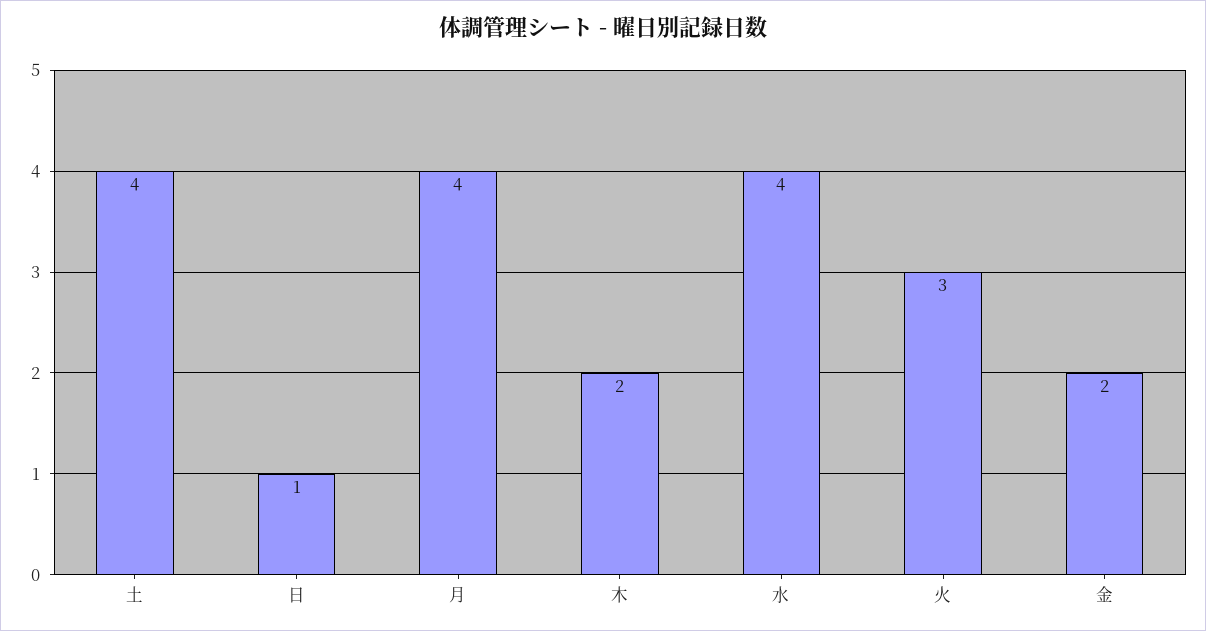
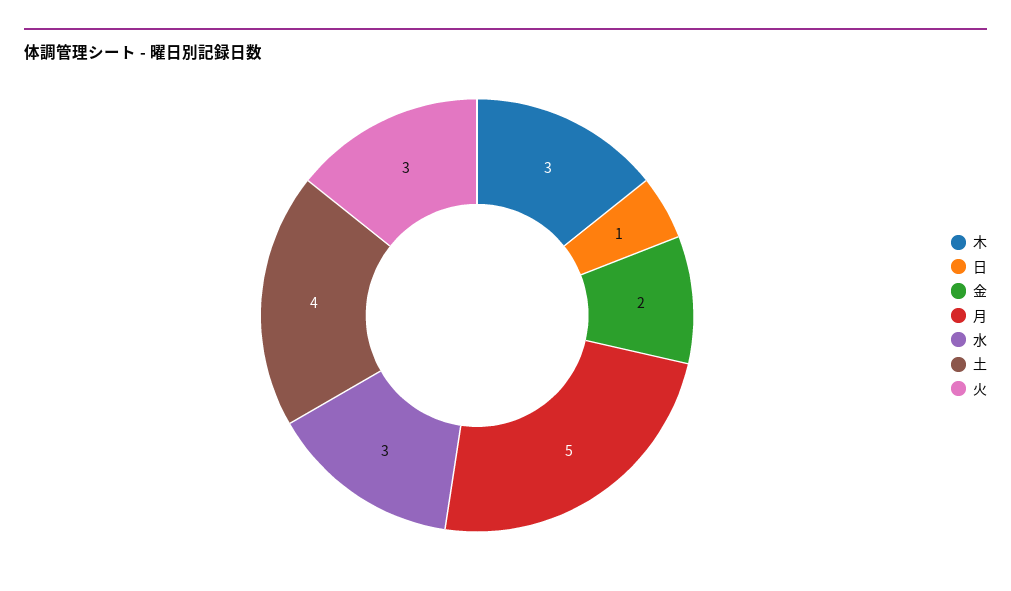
  {
    "土": 4,
    "日": 1,
-   "月": 4,
+   "月": 5,
-   "木": 2,
+   "木": 3,
-   "水": 4,
+   "水": 3,
    "火": 3,
    "金": 2
  }

